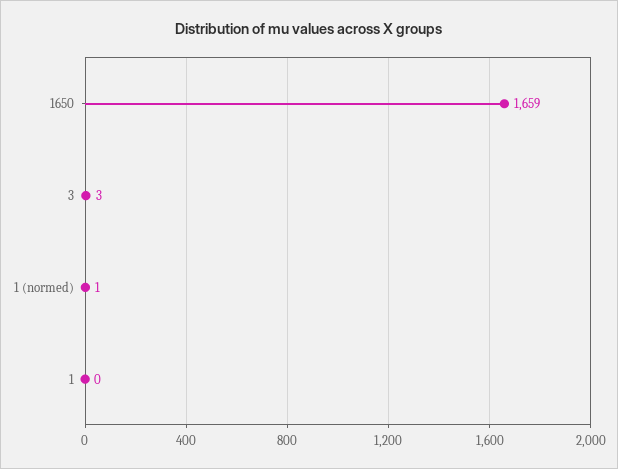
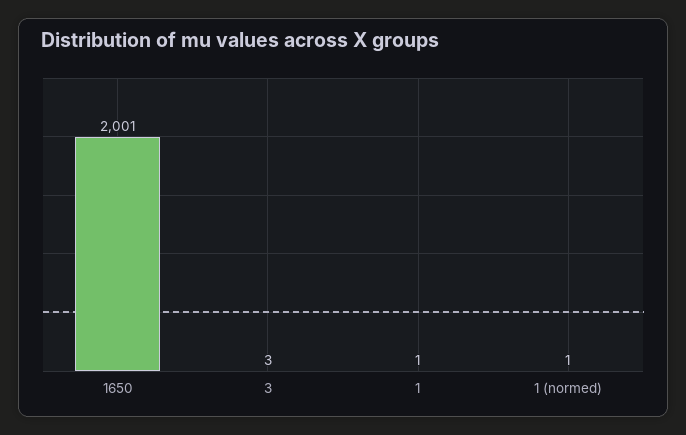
  {
-   "1650": 1659,
+   "1650": 2001,
    "3": 3,
    "1 (normed)": 1,
-   "1": 0
+   "1": 1
  }

